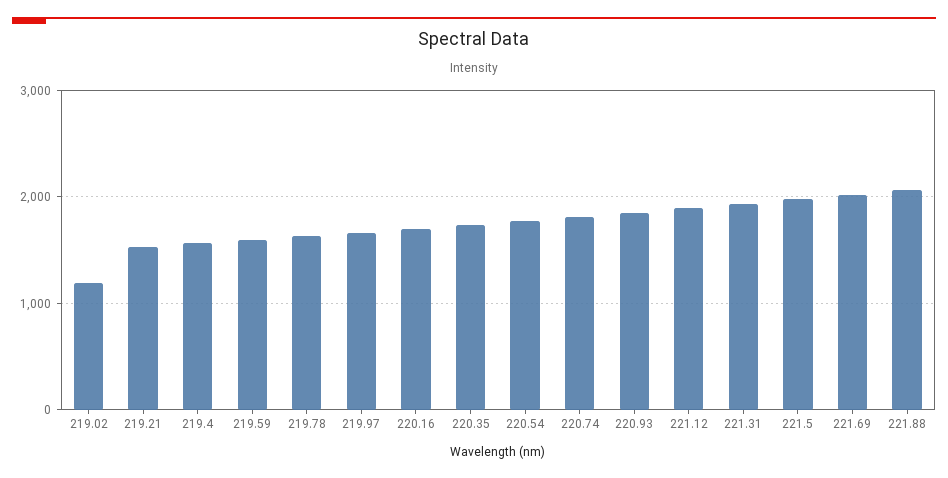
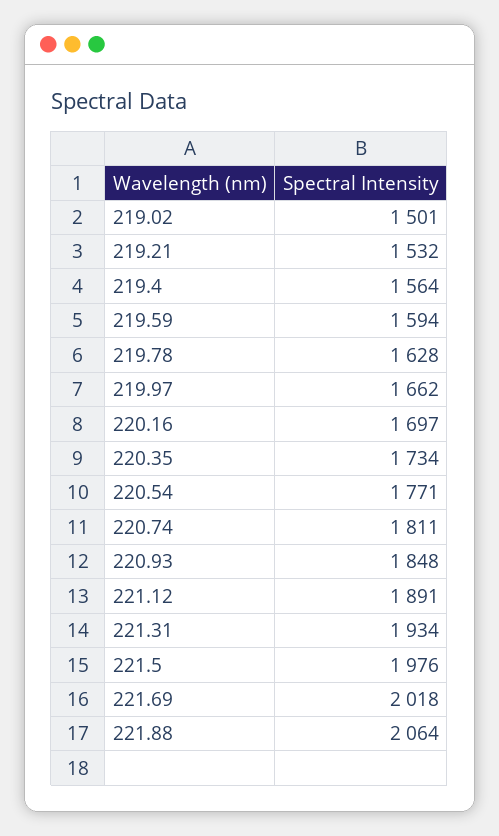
  {
-   "219.02": 1200,
+   "219.02": 1501,
    "219.21": 1532,
    "219.4": 1564,
    "219.59": 1594,
    "219.78": 1628,
    "219.97": 1662,
    "220.16": 1697,
    "220.35": 1734,
    "220.54": 1771,
    "220.74": 1811,
    "220.93": 1848,
    "221.12": 1891,
    "221.31": 1934,
    "221.5": 1976,
    "221.69": 2018,
    "221.88": 2064
  }

